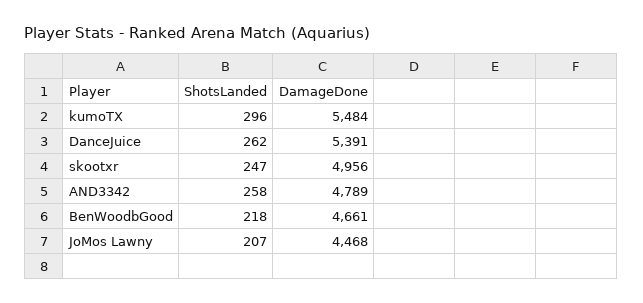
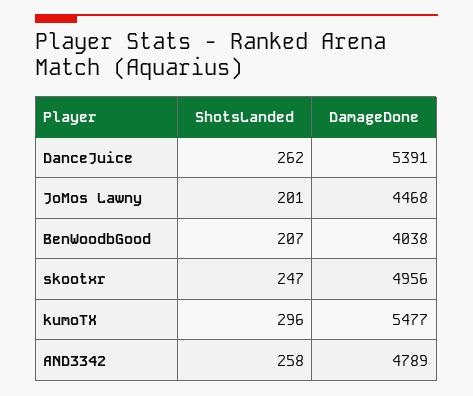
  {
    "ShotsLanded": {
      "kumoTX": 296,
      "DanceJuice": 262,
      "skootxr": 247,
      "AND3342": 258,
-     "BenWoodbGood": 218,
+     "BenWoodbGood": 207,
-     "JoMos Lawny": 207
+     "JoMos Lawny": 201
    },
    "DamageDone": {
-     "kumoTX": 5484,
+     "kumoTX": 5477,
      "DanceJuice": 5391,
      "skootxr": 4956,
      "AND3342": 4789,
-     "BenWoodbGood": 4661,
+     "BenWoodbGood": 4038,
      "JoMos Lawny": 4468
    }
  }

